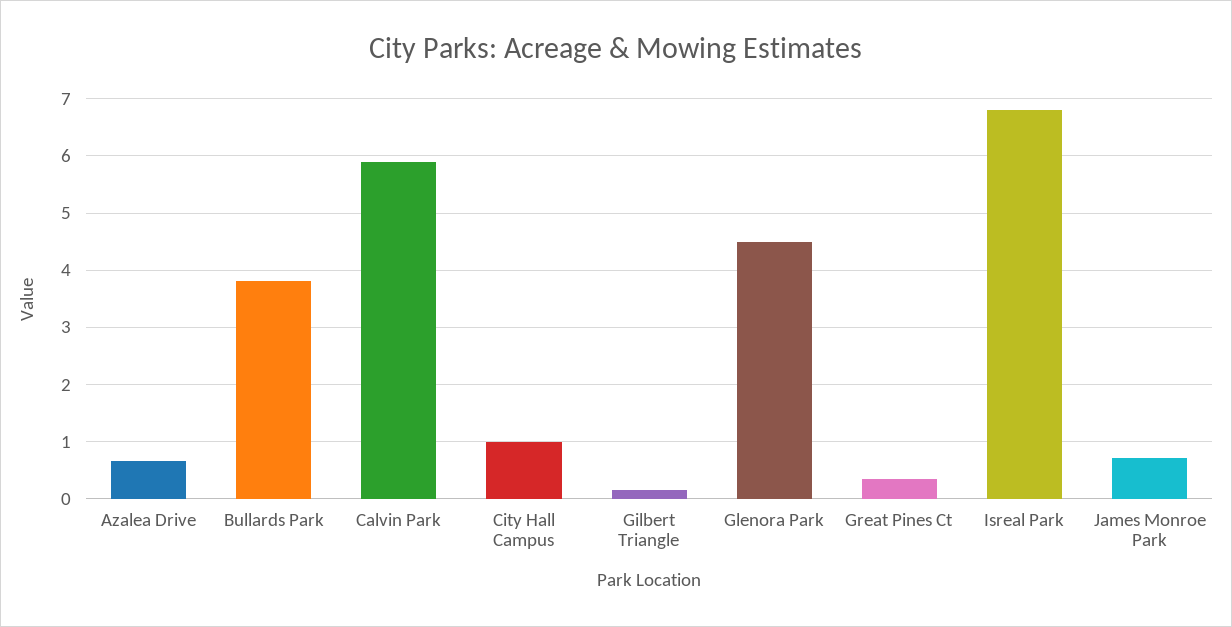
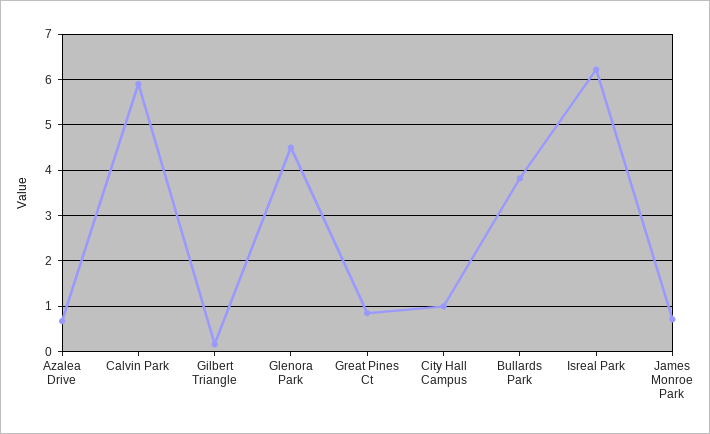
  {
    "Azalea Drive": 0.6,
    "Bullards Park": 3.8,
    "Calvin Park": 6,
    "City Hall Campus": 1,
    "Gilbert Triangle": 0.2,
    "Glenora Park": 4.6,
-   "Great Pines Ct": 0.4,
+   "Great Pines Ct": 0.8,
-   "Isreal Park": 6.8,
+   "Isreal Park": 6.2,
    "James Monroe Park": 0.8
  }

